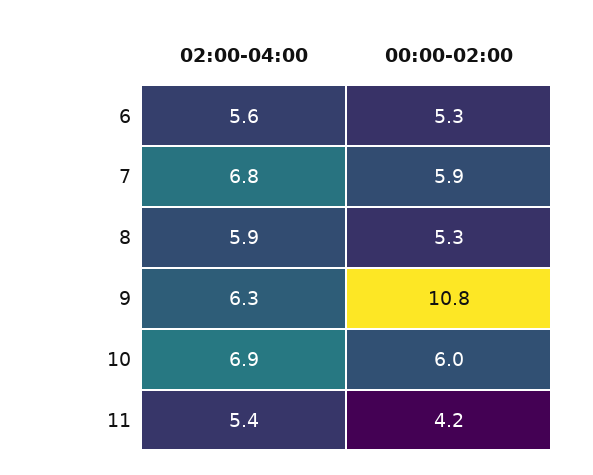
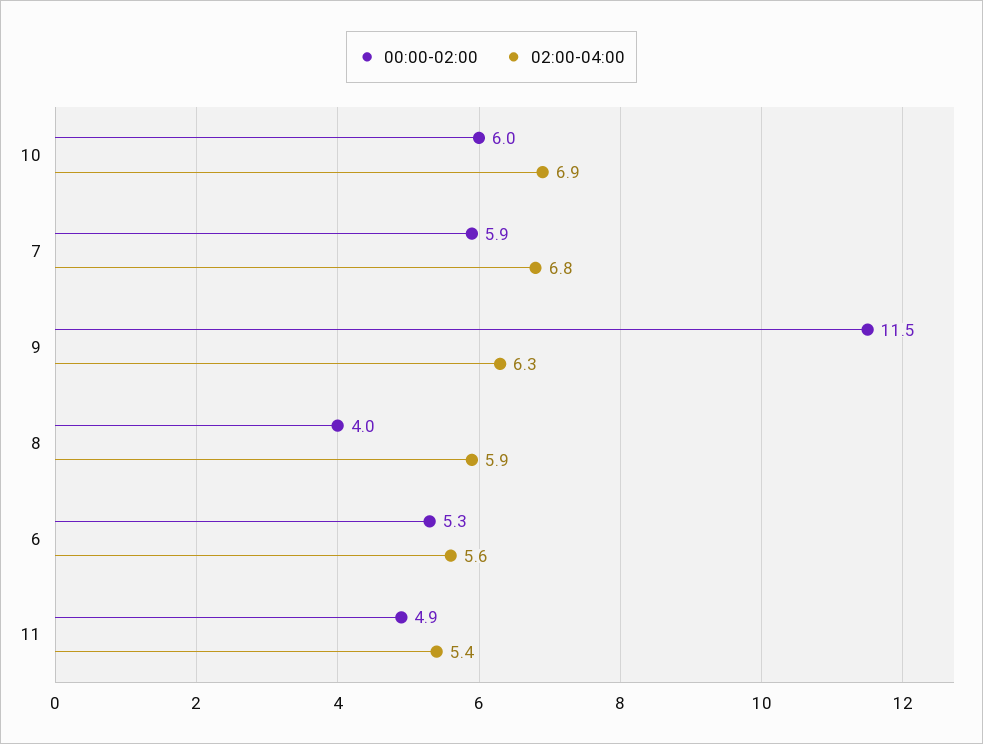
  {
    "02:00-04:00": {
      "6": 5.6,
      "7": 6.8,
      "8": 5.9,
      "9": 6.3,
      "10": 6.9,
      "11": 5.4
    },
    "00:00-02:00": {
      "6": 5.3,
      "7": 5.9,
-     "8": 5.3,
+     "8": 4,
-     "9": 10.8,
+     "9": 11.5,
      "10": 6,
-     "11": 4.2
+     "11": 4.9
    }
  }

